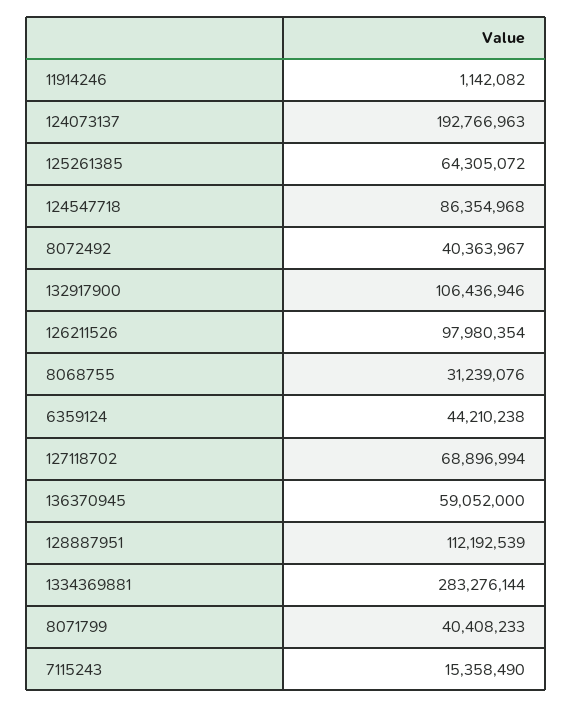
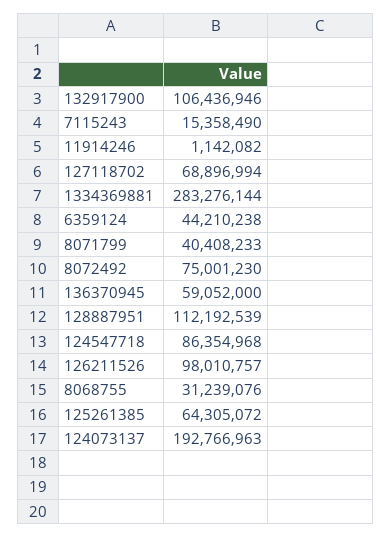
  {
    "11914246": 1142082,
    "124073137": 192766963,
    "125261385": 64305072,
    "124547718": 86354968,
-   "8072492": 40363967,
+   "8072492": 75001230,
    "132917900": 106436946,
-   "126211526": 97980354,
+   "126211526": 98010757,
    "8068755": 31239076,
    "6359124": 44210238,
    "127118702": 68896994,
    "136370945": 59052000,
    "128887951": 112192539,
    "1334369881": 283276144,
    "8071799": 40408233,
    "7115243": 15358490
  }

